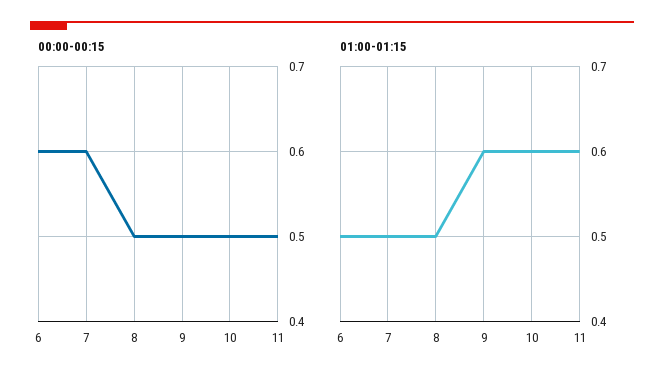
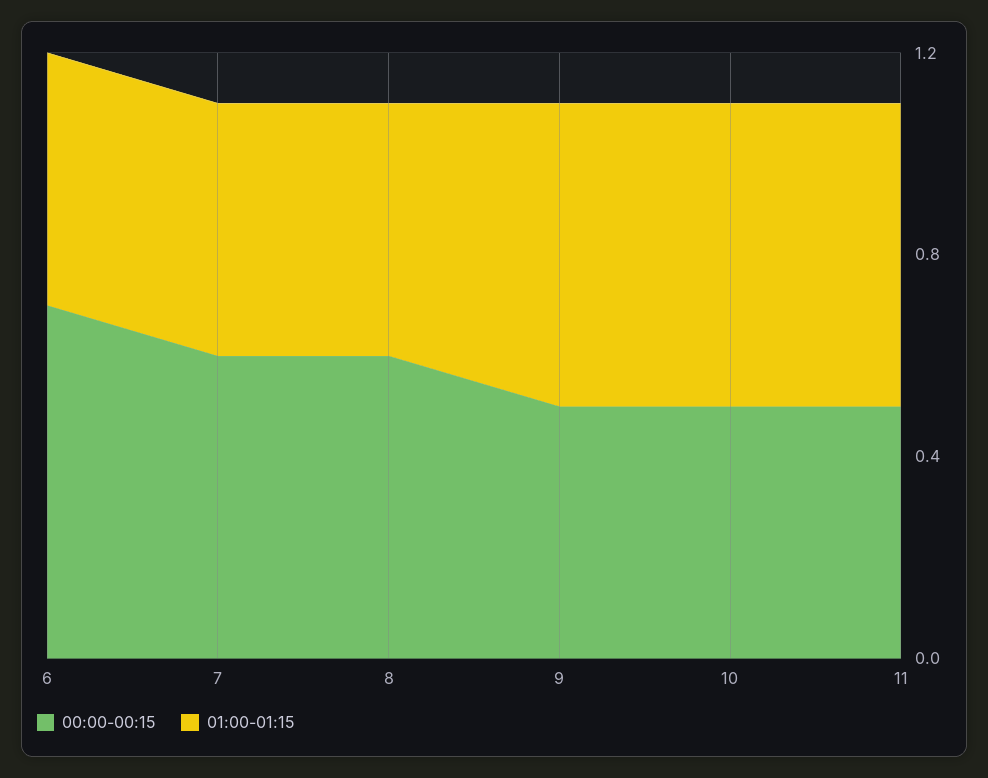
  {
    "00:00-00:15": {
-     "6": 0.6,
+     "6": 0.7,
      "7": 0.6,
-     "8": 0.5,
+     "8": 0.6,
      "9": 0.5,
      "10": 0.5,
      "11": 0.5
    },
    "01:00-01:15": {
      "6": 0.5,
      "7": 0.5,
      "8": 0.5,
      "9": 0.6,
      "10": 0.6,
      "11": 0.6
    }
  }

